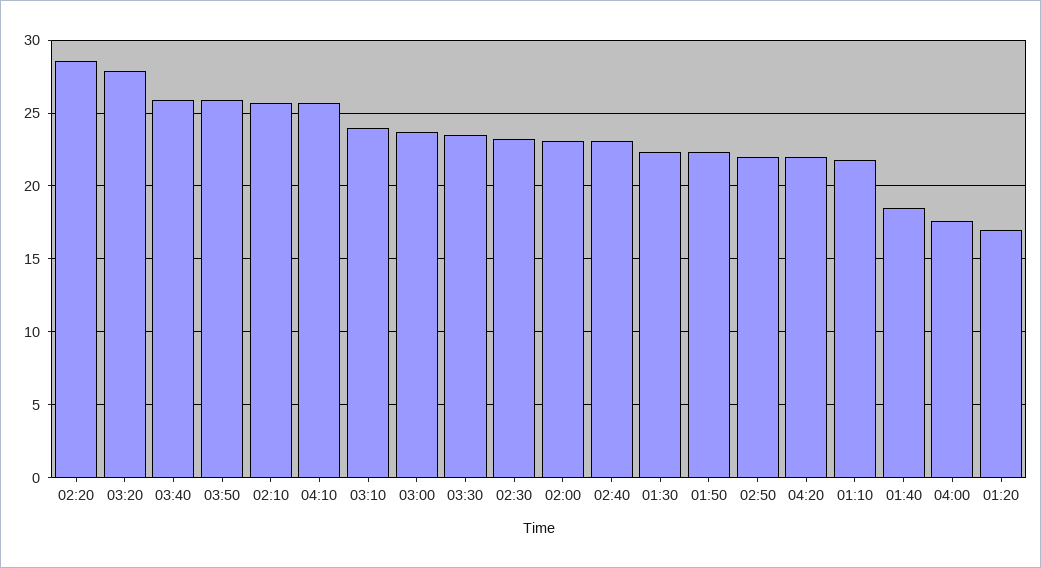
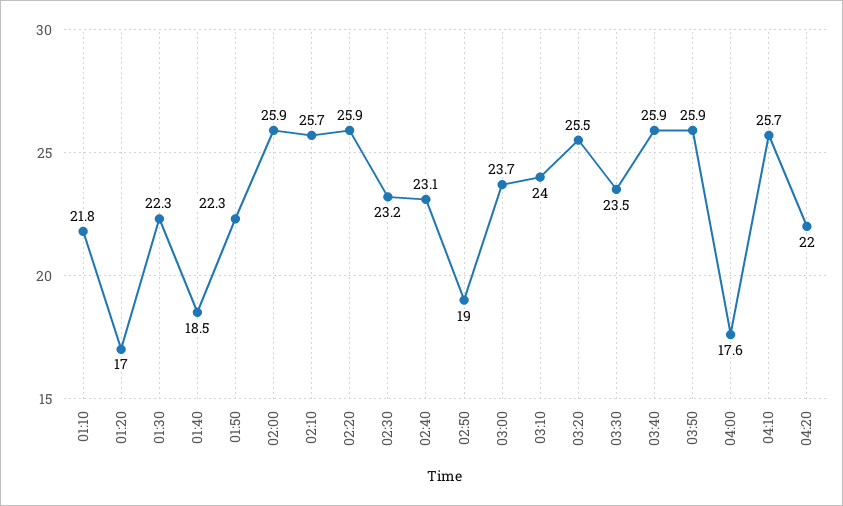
  {
-   "02:20": 28.5,
+   "02:20": 25.9,
-   "03:20": 28,
+   "03:20": 25.5,
    "03:40": 25.9,
    "03:50": 25.9,
    "02:10": 25.7,
    "04:10": 25.7,
    "03:10": 24,
    "03:00": 23.7,
    "03:30": 23.5,
    "02:30": 23.2,
-   "02:00": 23,
+   "02:00": 25.9,
    "02:40": 23.1,
    "01:30": 22.3,
    "01:50": 22.3,
-   "02:50": 22,
+   "02:50": 19,
    "04:20": 22,
    "01:10": 21.8,
    "01:40": 18.5,
    "04:00": 17.6,
    "01:20": 17
  }

